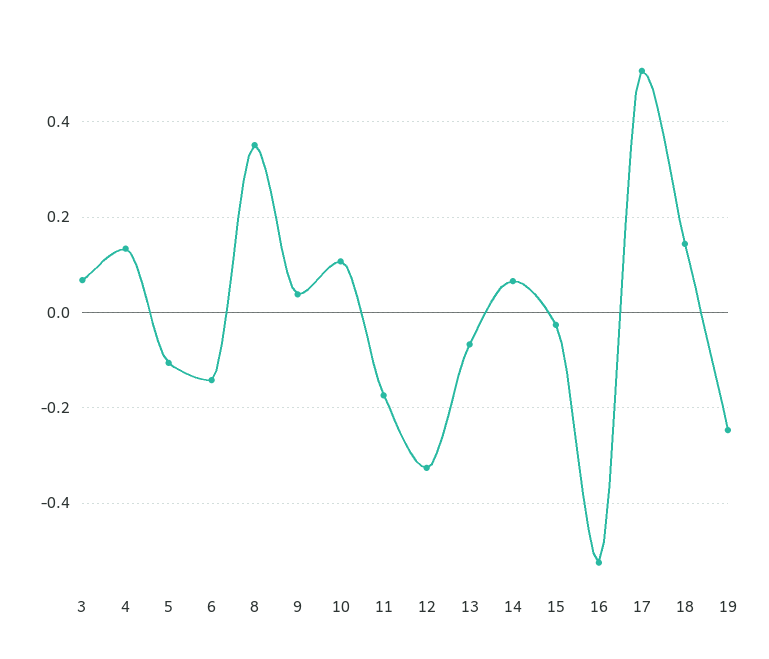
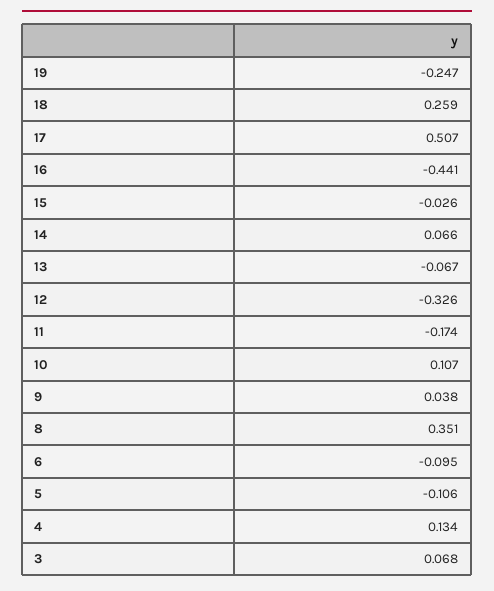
  {
    "3": 0.068,
    "4": 0.134,
    "5": -0.106,
-   "6": -0.14,
+   "6": -0.095,
    "8": 0.351,
    "9": 0.038,
    "10": 0.107,
    "11": -0.174,
    "12": -0.326,
    "13": -0.067,
    "14": 0.066,
    "15": -0.026,
-   "16": -0.52,
+   "16": -0.441,
    "17": 0.507,
-   "18": 0.14,
+   "18": 0.259,
    "19": -0.247
  }

